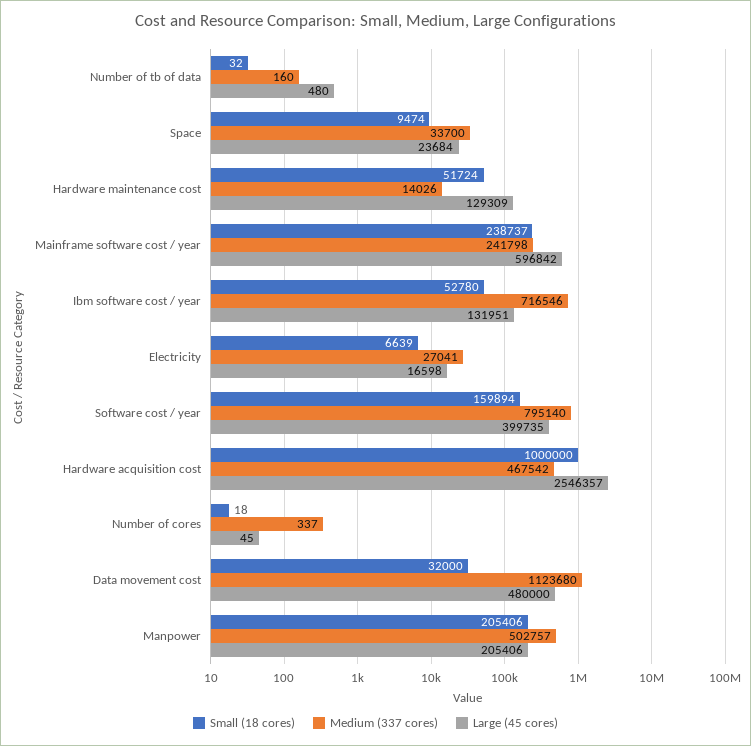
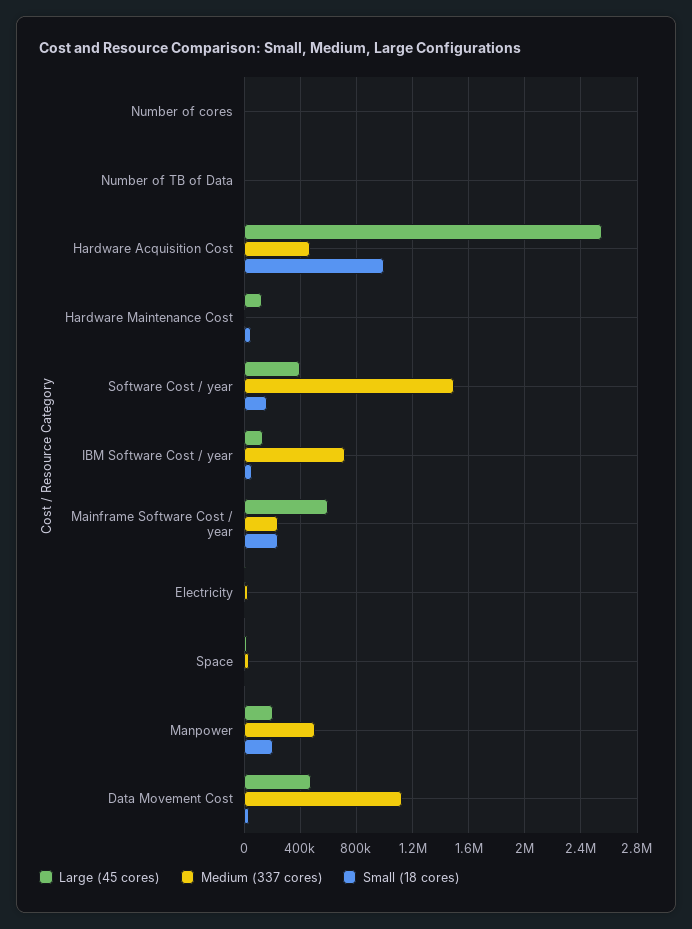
  {
    "Small (18 cores)": {
      "Number of tb of data": 32,
      "Space": 9474,
      "Hardware maintenance cost": 51724,
      "Mainframe software cost / year": 238737,
      "Ibm software cost / year": 52780,
      "Electricity": 6639,
      "Software cost / year": 159894,
      "Hardware acquisition cost": 1000000,
      "Number of cores": 18,
      "Data movement cost": 32000,
      "Manpower": 205406
    },
    "Medium (337 cores)": {
      "Number of tb of data": 160,
      "Space": 33700,
      "Hardware maintenance cost": 14026,
      "Mainframe software cost / year": 241798,
      "Ibm software cost / year": 716546,
      "Electricity": 27041,
-     "Software cost / year": 795140,
+     "Software cost / year": 1500000,
      "Hardware acquisition cost": 467542,
      "Number of cores": 337,
      "Data movement cost": 1123680,
      "Manpower": 502757
    },
    "Large (45 cores)": {
      "Number of tb of data": 480,
      "Space": 23684,
      "Hardware maintenance cost": 129309,
      "Mainframe software cost / year": 596842,
      "Ibm software cost / year": 131951,
      "Electricity": 16598,
      "Software cost / year": 399735,
      "Hardware acquisition cost": 2546357,
      "Number of cores": 45,
      "Data movement cost": 480000,
      "Manpower": 205406
    }
  }

